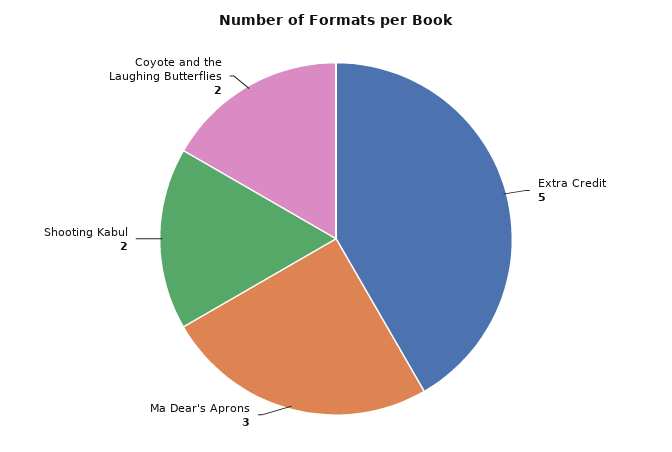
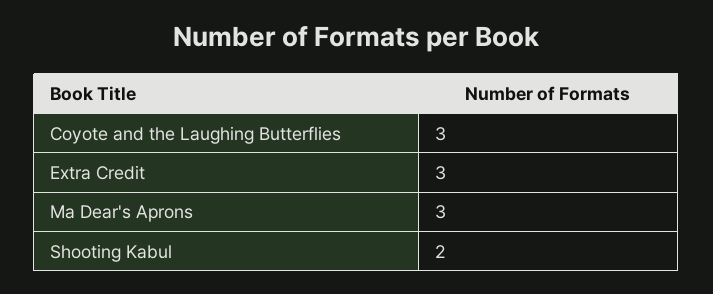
  {
-   "Extra Credit": 5,
+   "Extra Credit": 3,
    "Ma Dear's Aprons": 3,
    "Shooting Kabul": 2,
-   "Coyote and the Laughing Butterflies": 2
+   "Coyote and the Laughing Butterflies": 3
  }

